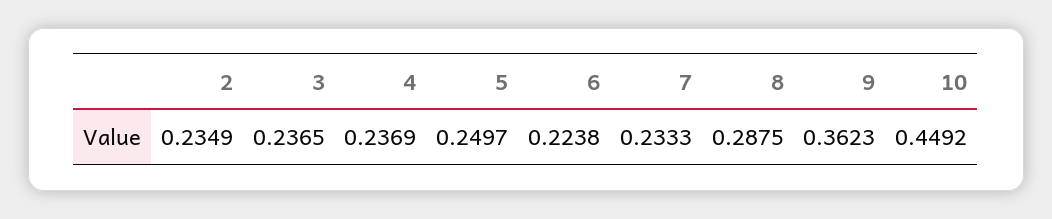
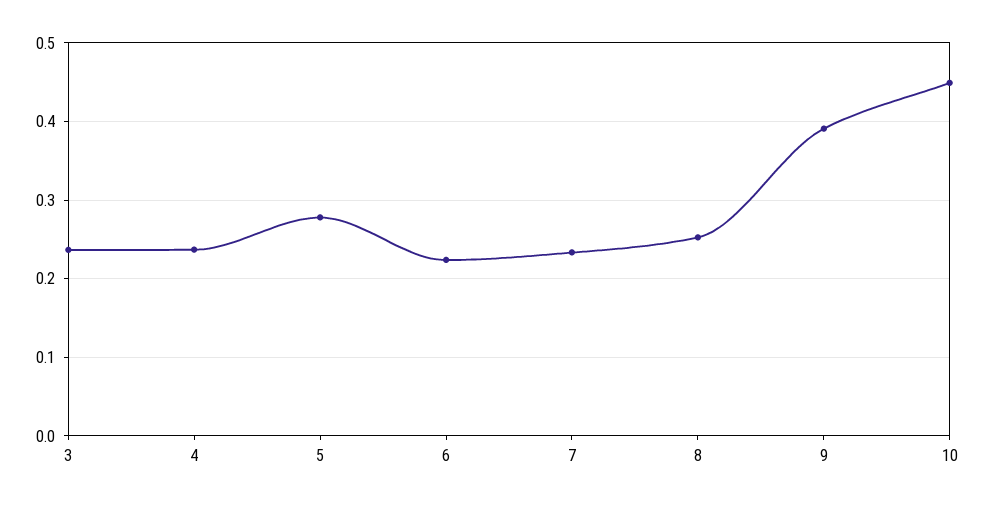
  {
-   "2": 0.2349,
    "3": 0.2365,
    "4": 0.2369,
-   "5": 0.2497,
+   "5": 0.28,
    "6": 0.2238,
    "7": 0.2333,
-   "8": 0.2875,
+   "8": 0.25,
-   "9": 0.3623,
+   "9": 0.39,
    "10": 0.4492
  }

